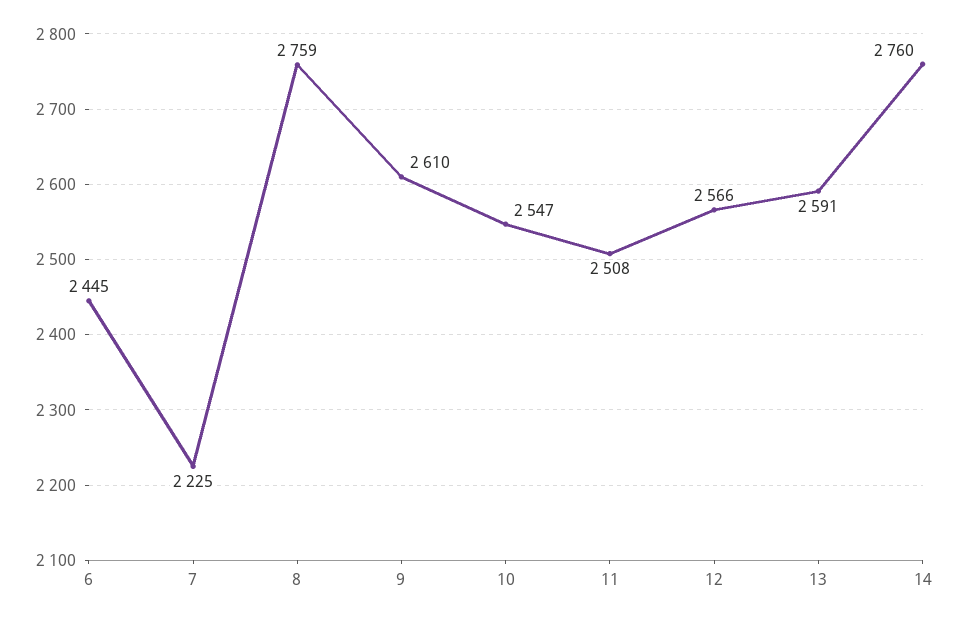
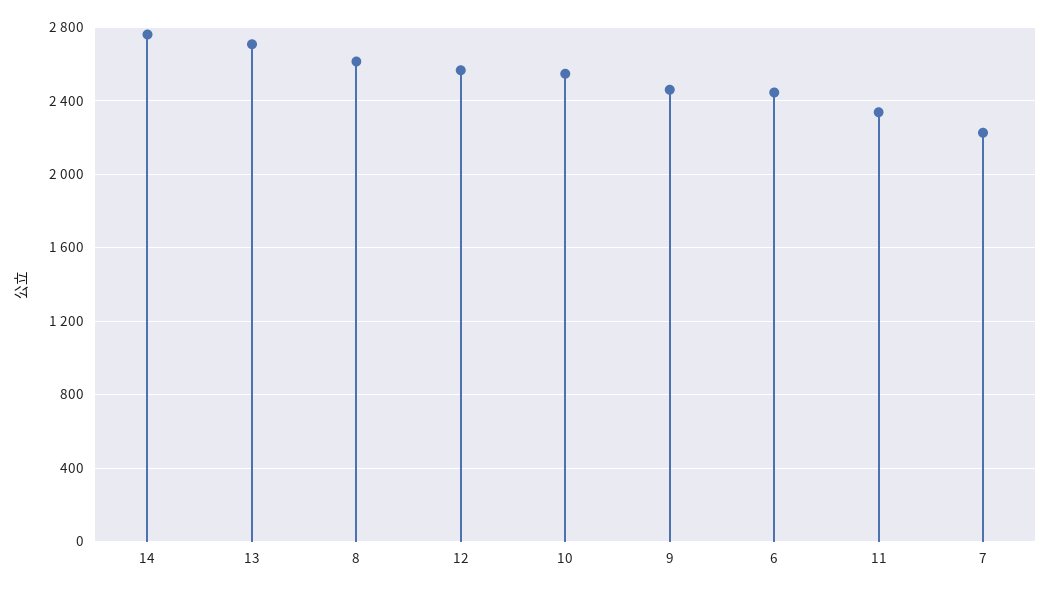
  {
    "6": 2445,
    "7": 2225,
-   "8": 2759,
+   "8": 2600,
-   "9": 2610,
+   "9": 2450,
    "10": 2547,
-   "11": 2508,
+   "11": 2350,
    "12": 2566,
-   "13": 2591,
+   "13": 2700,
    "14": 2760
  }

